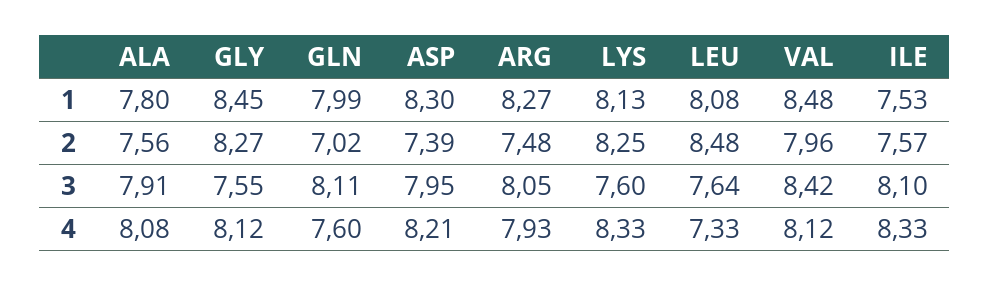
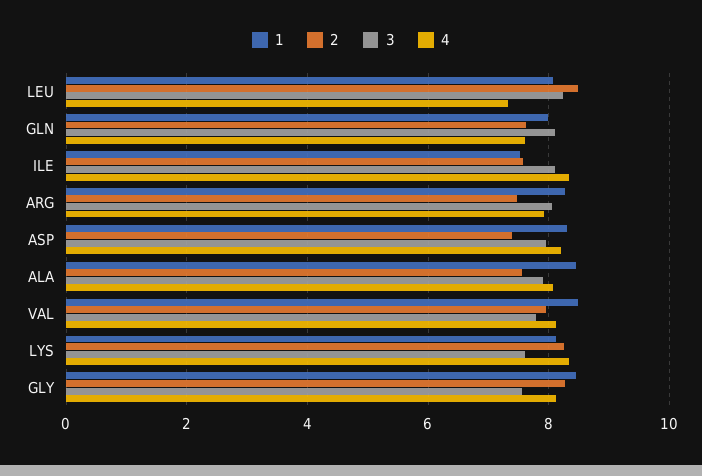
  {
    "1": {
-     "ALA": 7.8,
+     "ALA": 8.4,
      "GLY": 8.45,
      "GLN": 7.99,
      "ASP": 8.3,
      "ARG": 8.27,
      "LYS": 8.13,
      "LEU": 8.08,
      "VAL": 8.48,
      "ILE": 7.53
    },
    "2": {
      "ALA": 7.56,
      "GLY": 8.27,
-     "GLN": 7.02,
+     "GLN": 7.6,
      "ASP": 7.39,
      "ARG": 7.48,
      "LYS": 8.25,
      "LEU": 8.48,
      "VAL": 7.96,
      "ILE": 7.57
    },
    "3": {
      "ALA": 7.91,
      "GLY": 7.55,
      "GLN": 8.11,
      "ASP": 7.95,
      "ARG": 8.05,
      "LYS": 7.6,
-     "LEU": 7.64,
+     "LEU": 8.2,
-     "VAL": 8.42,
+     "VAL": 7.8,
      "ILE": 8.1
    },
    "4": {
      "ALA": 8.08,
      "GLY": 8.12,
      "GLN": 7.6,
      "ASP": 8.21,
      "ARG": 7.93,
      "LYS": 8.33,
      "LEU": 7.33,
      "VAL": 8.12,
      "ILE": 8.33
    }
  }

